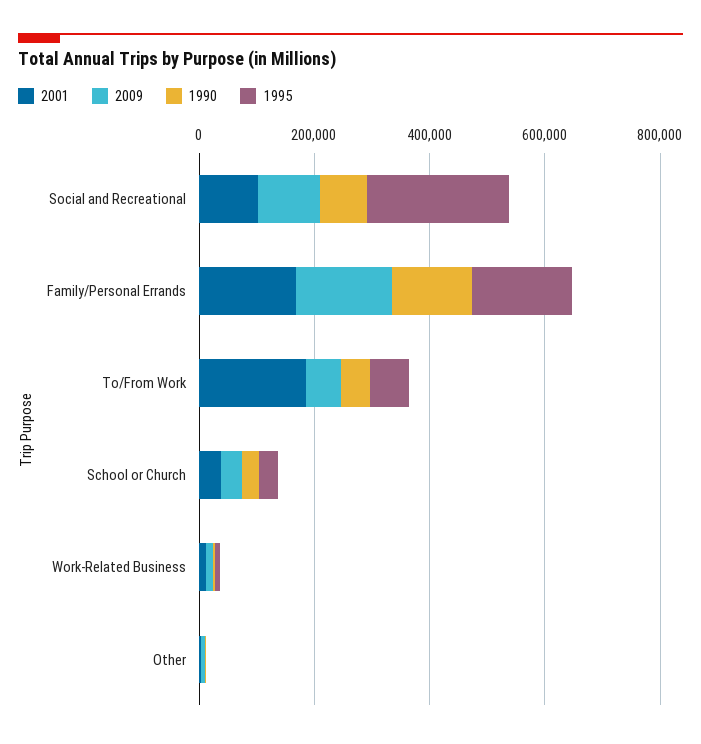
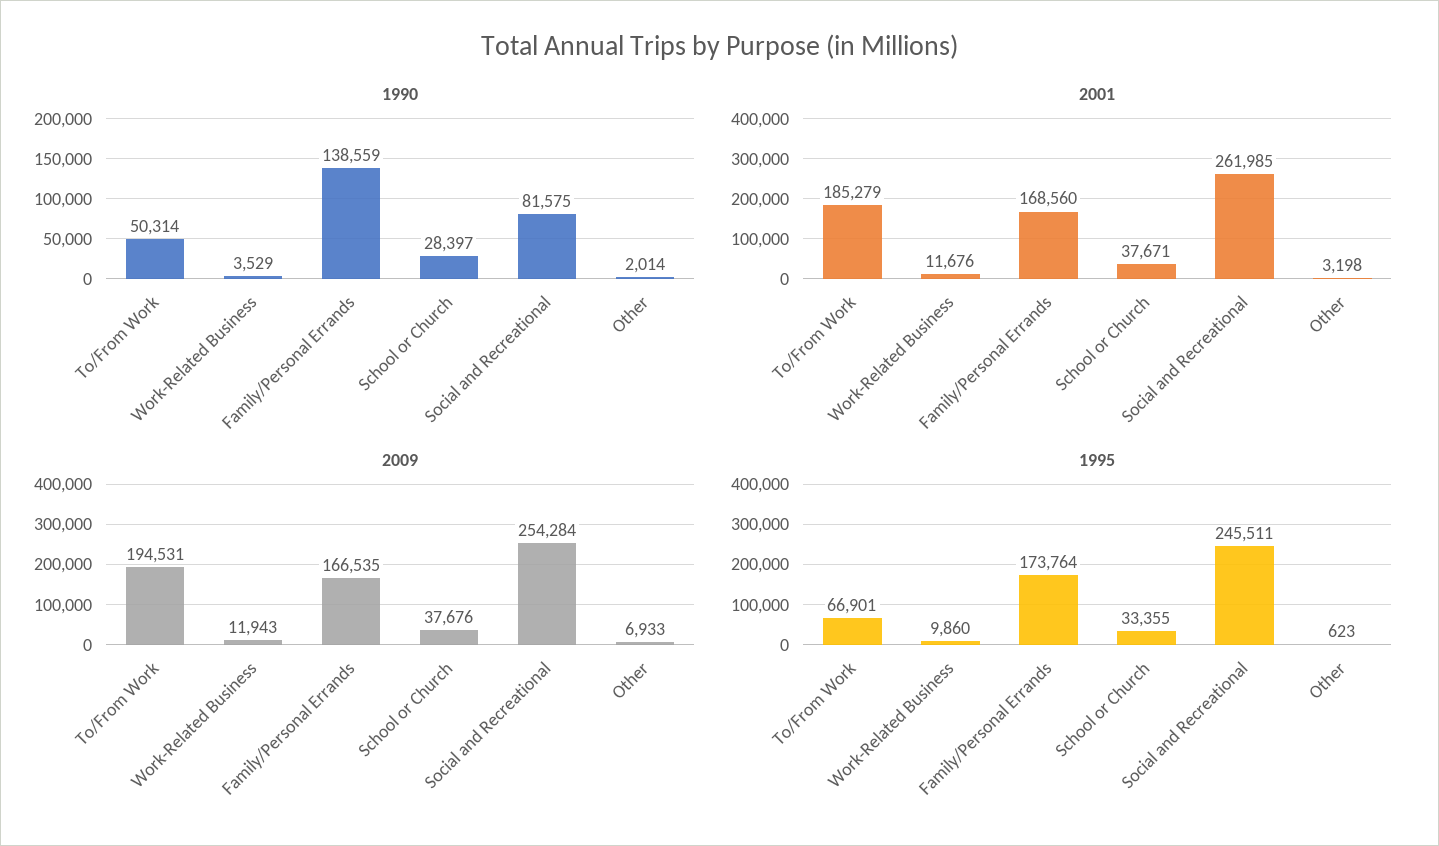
  {
    "2001": {
-     "Social and Recreational": 100000,
+     "Social and Recreational": 261985,
      "Family/Personal Errands": 168560,
      "To/From Work": 185279,
      "School or Church": 37671,
      "Work-Related Business": 11676,
      "Other": 3198
    },
    "2009": {
-     "Social and Recreational": 100000,
+     "Social and Recreational": 254284,
      "Family/Personal Errands": 166535,
-     "To/From Work": 50000,
+     "To/From Work": 194531,
      "School or Church": 37676,
      "Work-Related Business": 11943,
      "Other": 6933
    },
    "1990": {
      "Social and Recreational": 81575,
      "Family/Personal Errands": 138559,
      "To/From Work": 50314,
      "School or Church": 28397,
      "Work-Related Business": 3529,
      "Other": 2014
    },
    "1995": {
      "Social and Recreational": 245511,
      "Family/Personal Errands": 173764,
      "To/From Work": 66901,
      "School or Church": 33355,
      "Work-Related Business": 9860,
      "Other": 623
    }
  }

